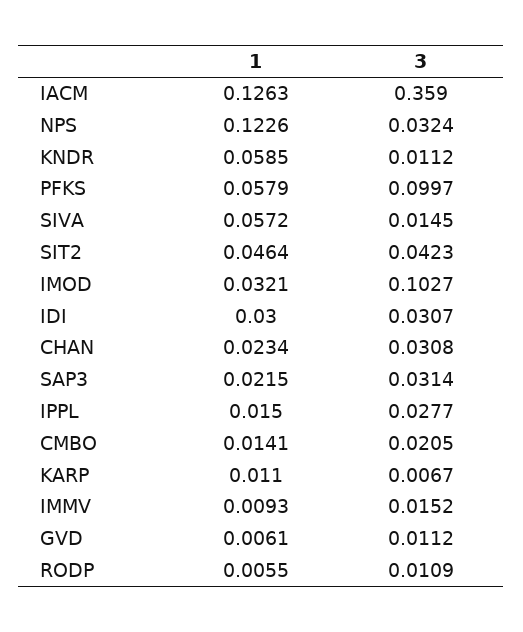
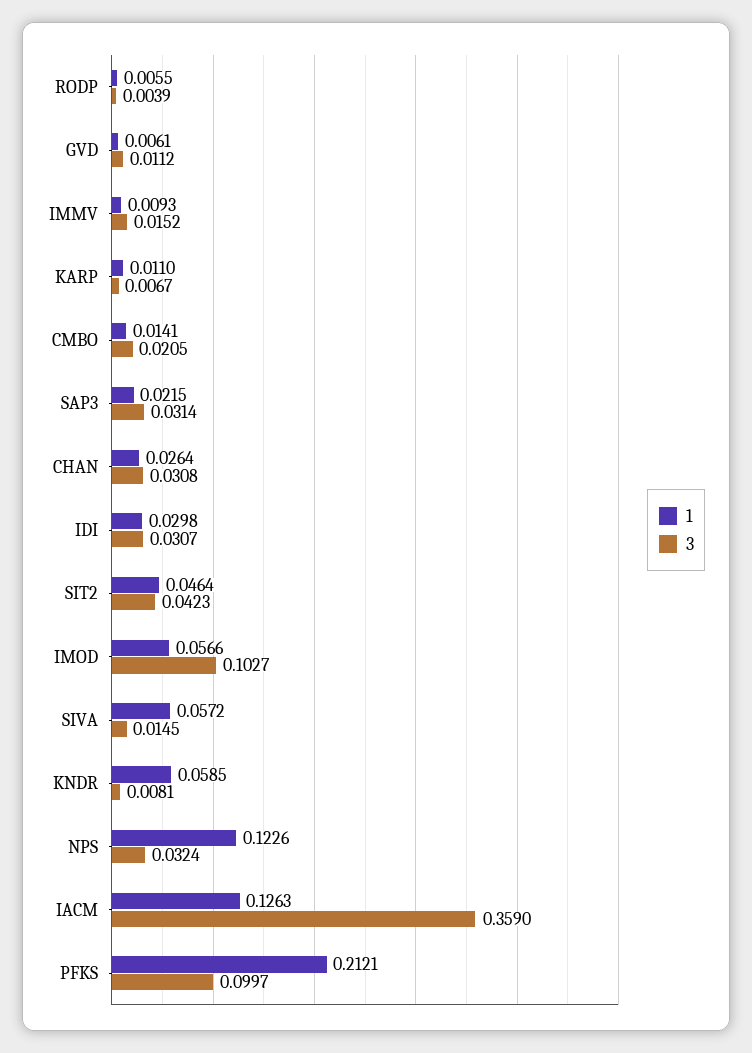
  {
    "1": {
      "IACM": 0.1263,
      "NPS": 0.1226,
      "KNDR": 0.0585,
-     "PFKS": 0.0579,
+     "PFKS": 0.2121,
      "SIVA": 0.0572,
      "SIT2": 0.0464,
-     "IMOD": 0.0321,
+     "IMOD": 0.0566,
-     "IDI": 0.03,
+     "IDI": 0.0298,
-     "CHAN": 0.0234,
+     "CHAN": 0.0264,
      "SAP3": 0.0215,
-     "IPPL": 0.015,
      "CMBO": 0.0141,
      "KARP": 0.011,
      "IMMV": 0.0093,
      "GVD": 0.0061,
      "RODP": 0.0055
    },
    "3": {
      "IACM": 0.359,
      "NPS": 0.0324,
-     "KNDR": 0.0112,
+     "KNDR": 0.0081,
      "PFKS": 0.0997,
      "SIVA": 0.0145,
      "SIT2": 0.0423,
      "IMOD": 0.1027,
      "IDI": 0.0307,
      "CHAN": 0.0308,
      "SAP3": 0.0314,
-     "IPPL": 0.0277,
      "CMBO": 0.0205,
      "KARP": 0.0067,
      "IMMV": 0.0152,
      "GVD": 0.0112,
-     "RODP": 0.0109
+     "RODP": 0.0039
    }
  }

